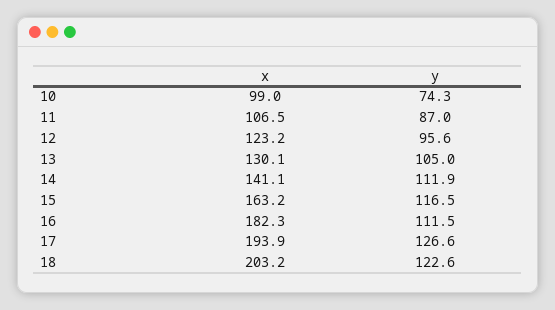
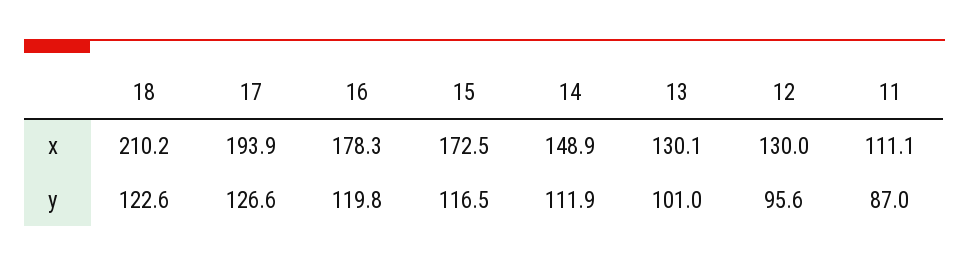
  {
    "x": {
-     "10": 99,
-     "11": 106.5,
+     "11": 111.1,
-     "12": 123.2,
+     "12": 130,
      "13": 130.1,
-     "14": 141.1,
+     "14": 148.9,
-     "15": 163.2,
+     "15": 172.5,
-     "16": 182.3,
+     "16": 178.3,
      "17": 193.9,
-     "18": 203.2
+     "18": 210.2
    },
    "y": {
-     "10": 74.3,
      "11": 87,
      "12": 95.6,
-     "13": 105,
+     "13": 101,
      "14": 111.9,
      "15": 116.5,
-     "16": 111.5,
+     "16": 119.8,
      "17": 126.6,
      "18": 122.6
    }
  }

